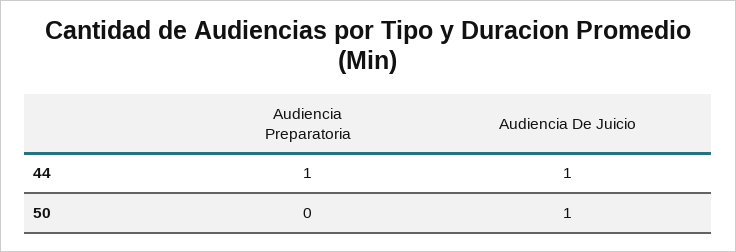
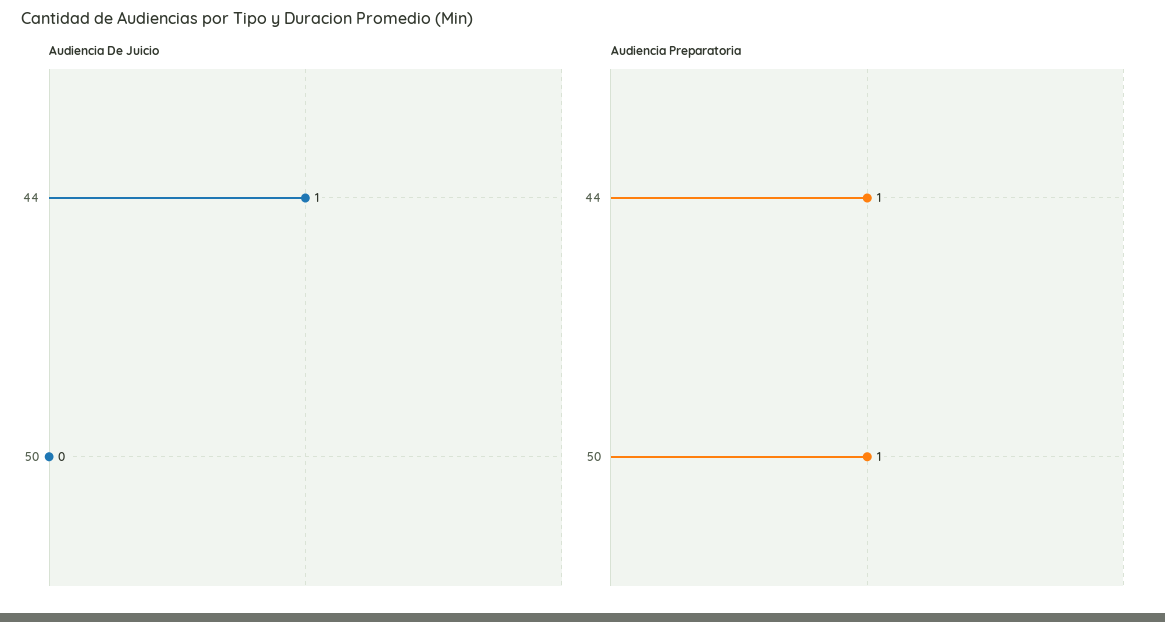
  {
    "Audiencia Preparatoria": {
      "44": 1,
-     "50": 0
+     "50": 1
    },
    "Audiencia De Juicio": {
      "44": 1,
-     "50": 1
+     "50": 0
    }
  }

